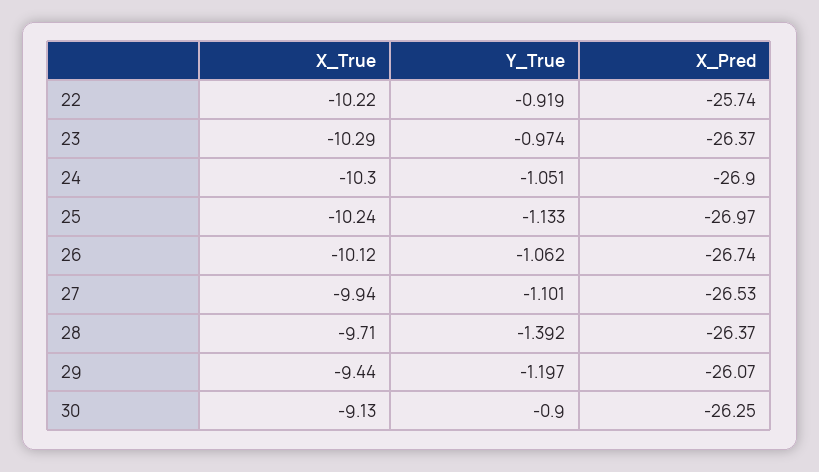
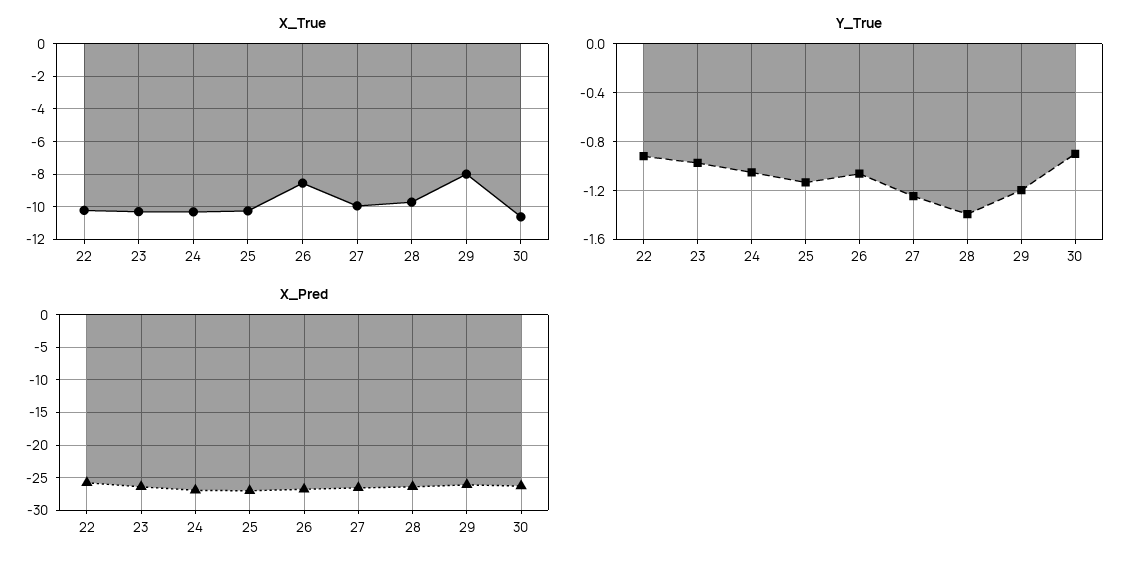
  {
    "X_True": {
      "22": -10.22,
      "23": -10.29,
      "24": -10.3,
      "25": -10.24,
-     "26": -10.12,
+     "26": -8.5,
      "27": -9.94,
      "28": -9.71,
-     "29": -9.44,
+     "29": -8,
-     "30": -9.13
+     "30": -10.5
    },
    "Y_True": {
      "22": -0.919,
      "23": -0.974,
      "24": -1.051,
      "25": -1.133,
      "26": -1.062,
-     "27": -1.101,
+     "27": -1.25,
      "28": -1.392,
      "29": -1.197,
      "30": -0.9
    },
    "X_Pred": {
      "22": -25.74,
      "23": -26.37,
      "24": -26.9,
      "25": -26.97,
      "26": -26.74,
      "27": -26.53,
      "28": -26.37,
      "29": -26.07,
      "30": -26.25
    }
  }

